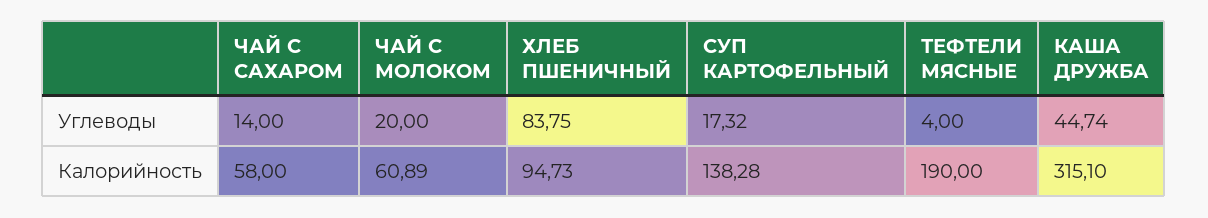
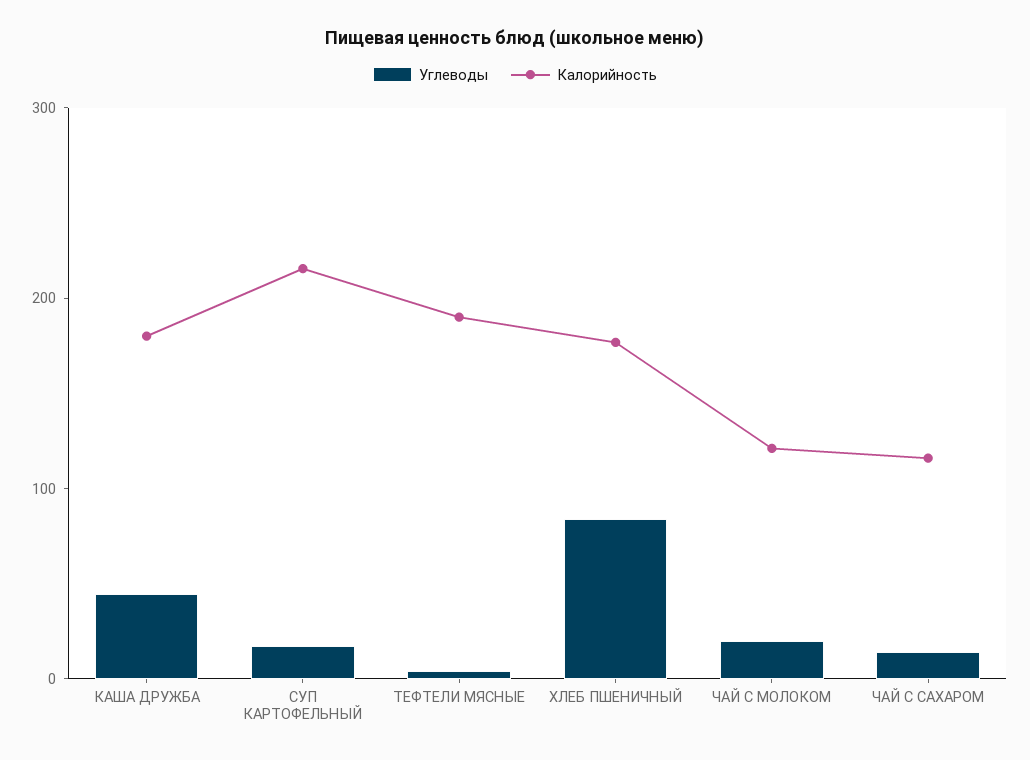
  {
    "Углеводы": {
      "ЧАЙ С САХАРОМ": 14,
      "ЧАЙ С МОЛОКОМ": 20,
      "ХЛЕБ ПШЕНИЧНЫЙ": 83.75,
      "СУП КАРТОФЕЛЬНЫЙ": 17.32,
      "ТЕФТЕЛИ МЯСНЫЕ": 4,
      "КАША ДРУЖБА": 44.74
    },
    "Калорийность": {
-     "ЧАЙ С САХАРОМ": 58,
+     "ЧАЙ С САХАРОМ": 120,
-     "ЧАЙ С МОЛОКОМ": 60.89,
+     "ЧАЙ С МОЛОКОМ": 120,
-     "ХЛЕБ ПШЕНИЧНЫЙ": 94.73,
+     "ХЛЕБ ПШЕНИЧНЫЙ": 180,
-     "СУП КАРТОФЕЛЬНЫЙ": 138.28,
+     "СУП КАРТОФЕЛЬНЫЙ": 220,
      "ТЕФТЕЛИ МЯСНЫЕ": 190,
-     "КАША ДРУЖБА": 315.1
+     "КАША ДРУЖБА": 180
    }
  }

